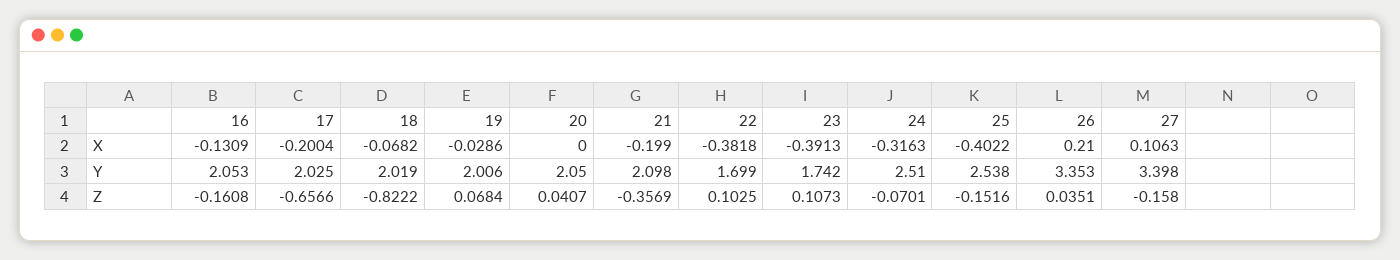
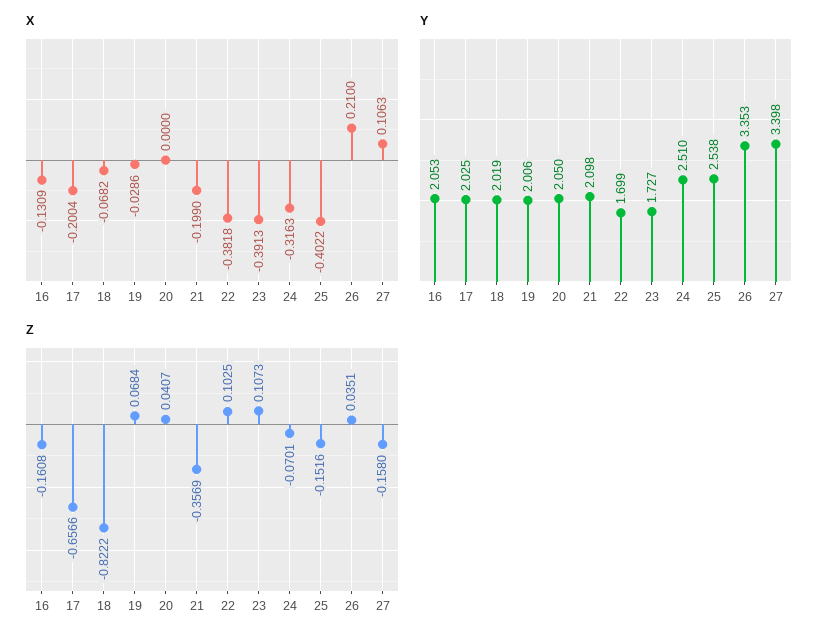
  {
    "X": {
      "16": -0.1309,
      "17": -0.2004,
      "18": -0.0682,
      "19": -0.0286,
      "20": 0,
      "21": -0.199,
      "22": -0.3818,
      "23": -0.3913,
      "24": -0.3163,
      "25": -0.4022,
      "26": 0.21,
      "27": 0.1063
    },
    "Y": {
      "16": 2.053,
      "17": 2.025,
      "18": 2.019,
      "19": 2.006,
      "20": 2.05,
      "21": 2.098,
      "22": 1.699,
-     "23": 1.742,
+     "23": 1.727,
      "24": 2.51,
      "25": 2.538,
      "26": 3.353,
      "27": 3.398
    },
    "Z": {
      "16": -0.1608,
      "17": -0.6566,
      "18": -0.8222,
      "19": 0.0684,
      "20": 0.0407,
      "21": -0.3569,
      "22": 0.1025,
      "23": 0.1073,
      "24": -0.0701,
      "25": -0.1516,
      "26": 0.0351,
      "27": -0.158
    }
  }

